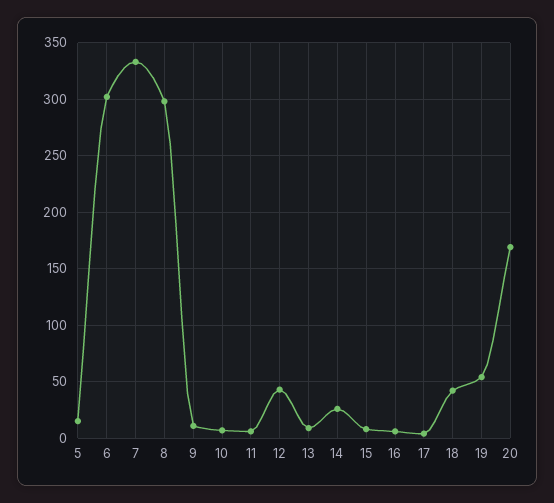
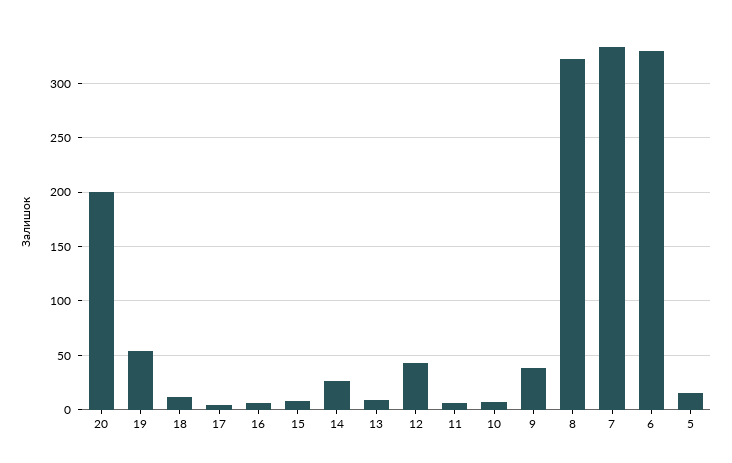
  {
    "5": 20,
-   "6": 300,
+   "6": 330,
    "7": 330,
-   "8": 300,
+   "8": 320,
-   "9": 10,
+   "9": 40,
    "10": 10,
    "11": 10,
    "12": 40,
    "13": 10,
    "14": 30,
    "15": 10,
    "16": 10,
    "17": 0,
-   "18": 40,
+   "18": 10,
    "19": 50,
-   "20": 170
+   "20": 200
  }

